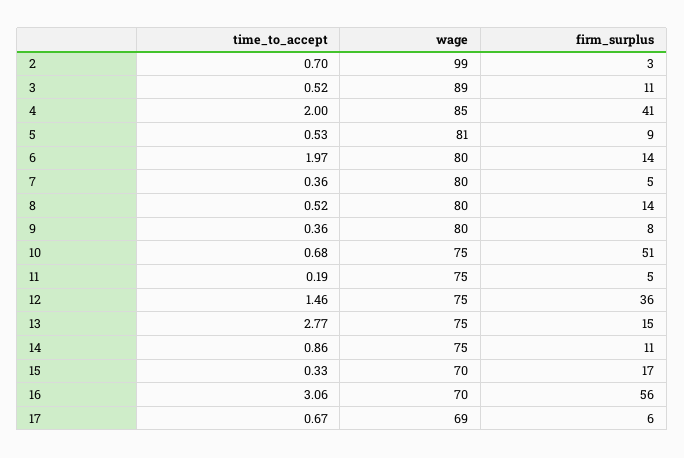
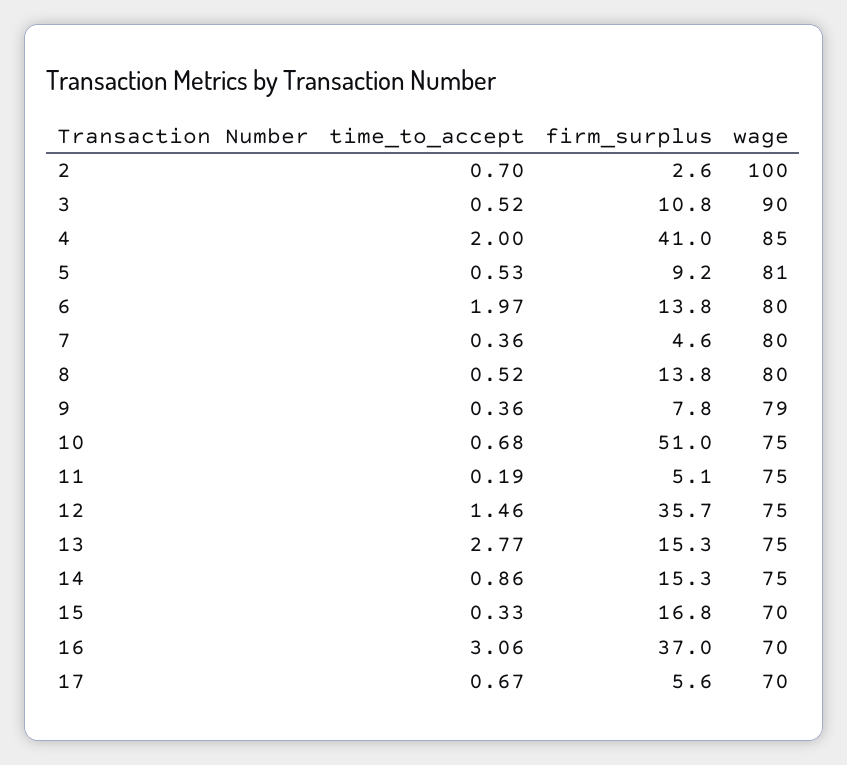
  {
    "time_to_accept": {
      "2": 0.7,
      "3": 0.52,
      "4": 2,
      "5": 0.53,
      "6": 1.97,
      "7": 0.36,
      "8": 0.52,
      "9": 0.36,
      "10": 0.68,
      "11": 0.19,
      "12": 1.46,
      "13": 2.77,
      "14": 0.86,
      "15": 0.33,
      "16": 3.06,
      "17": 0.67
    },
    "wage": {
-     "2": 99,
+     "2": 100,
-     "3": 89,
+     "3": 90,
      "4": 85,
      "5": 81,
      "6": 80,
      "7": 80,
      "8": 80,
-     "9": 80,
+     "9": 79,
      "10": 75,
      "11": 75,
      "12": 75,
      "13": 75,
      "14": 75,
      "15": 70,
      "16": 70,
-     "17": 69
+     "17": 70
    },
    "firm_surplus": {
      "2": 2.6,
      "3": 10.8,
      "4": 41,
      "5": 9.2,
      "6": 13.8,
      "7": 4.6,
      "8": 13.8,
      "9": 7.8,
      "10": 51,
      "11": 5.1,
      "12": 35.7,
      "13": 15.3,
-     "14": 11,
+     "14": 15.3,
      "15": 16.8,
-     "16": 56,
+     "16": 37,
      "17": 5.6
    }
  }

